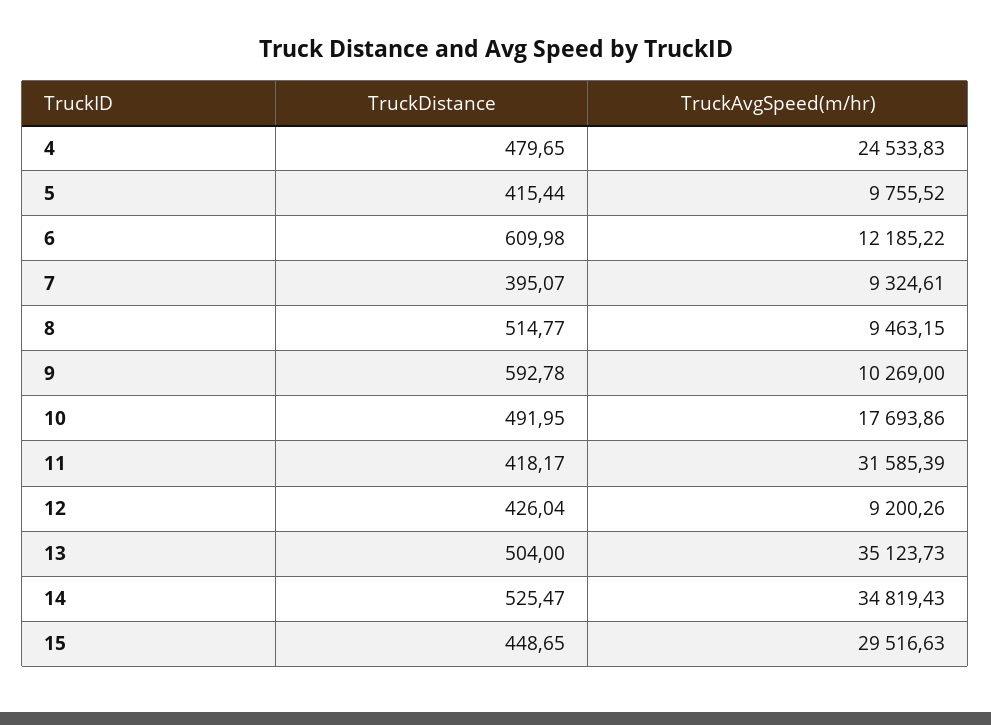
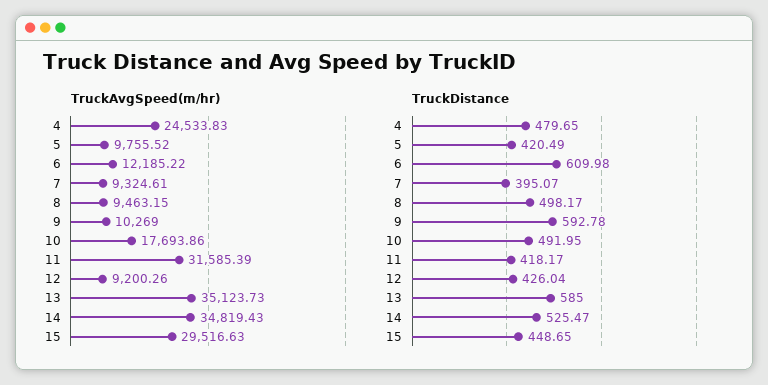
  {
    "TruckDistance": {
      "4": 479.65,
-     "5": 415.44,
+     "5": 420.49,
      "6": 609.98,
      "7": 395.07,
-     "8": 514.77,
+     "8": 498.17,
      "9": 592.78,
      "10": 491.95,
      "11": 418.17,
      "12": 426.04,
-     "13": 504,
+     "13": 585,
      "14": 525.47,
      "15": 448.65
    },
    "TruckAvgSpeed(m/hr)": {
      "4": 24533.83,
      "5": 9755.52,
      "6": 12185.22,
      "7": 9324.61,
      "8": 9463.15,
      "9": 10269,
      "10": 17693.86,
      "11": 31585.39,
      "12": 9200.26,
      "13": 35123.73,
      "14": 34819.43,
      "15": 29516.63
    }
  }

